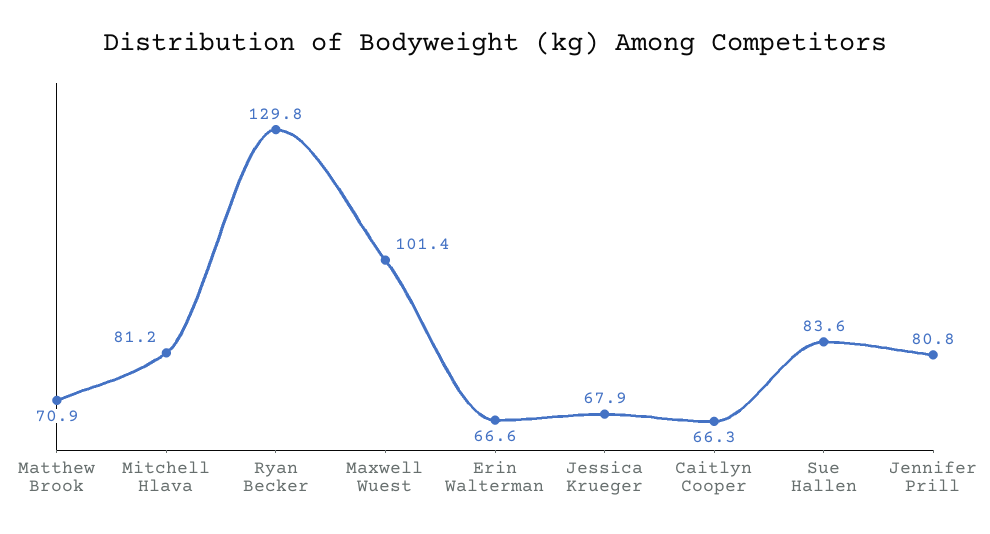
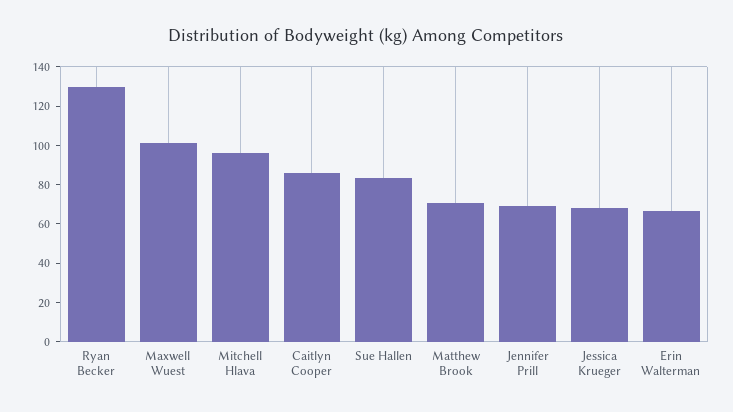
  {
    "Matthew Brook": 70.9,
-   "Mitchell Hlava": 81.2,
+   "Mitchell Hlava": 95,
    "Ryan Becker": 129.8,
    "Maxwell Wuest": 101.4,
    "Erin Walterman": 66.6,
    "Jessica Krueger": 67.9,
-   "Caitlyn Cooper": 66.3,
+   "Caitlyn Cooper": 85,
    "Sue Hallen": 83.6,
-   "Jennifer Prill": 80.8
+   "Jennifer Prill": 70
  }

